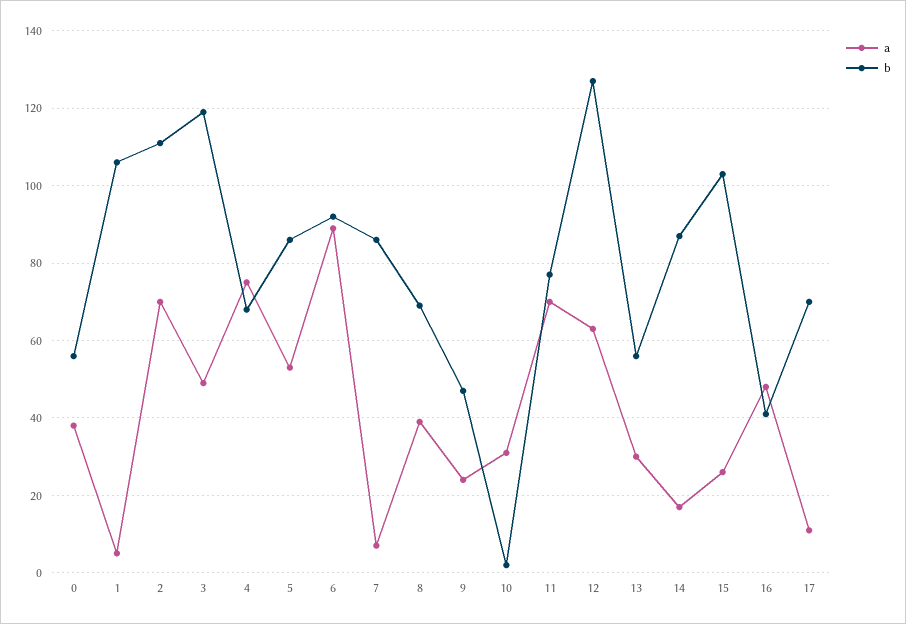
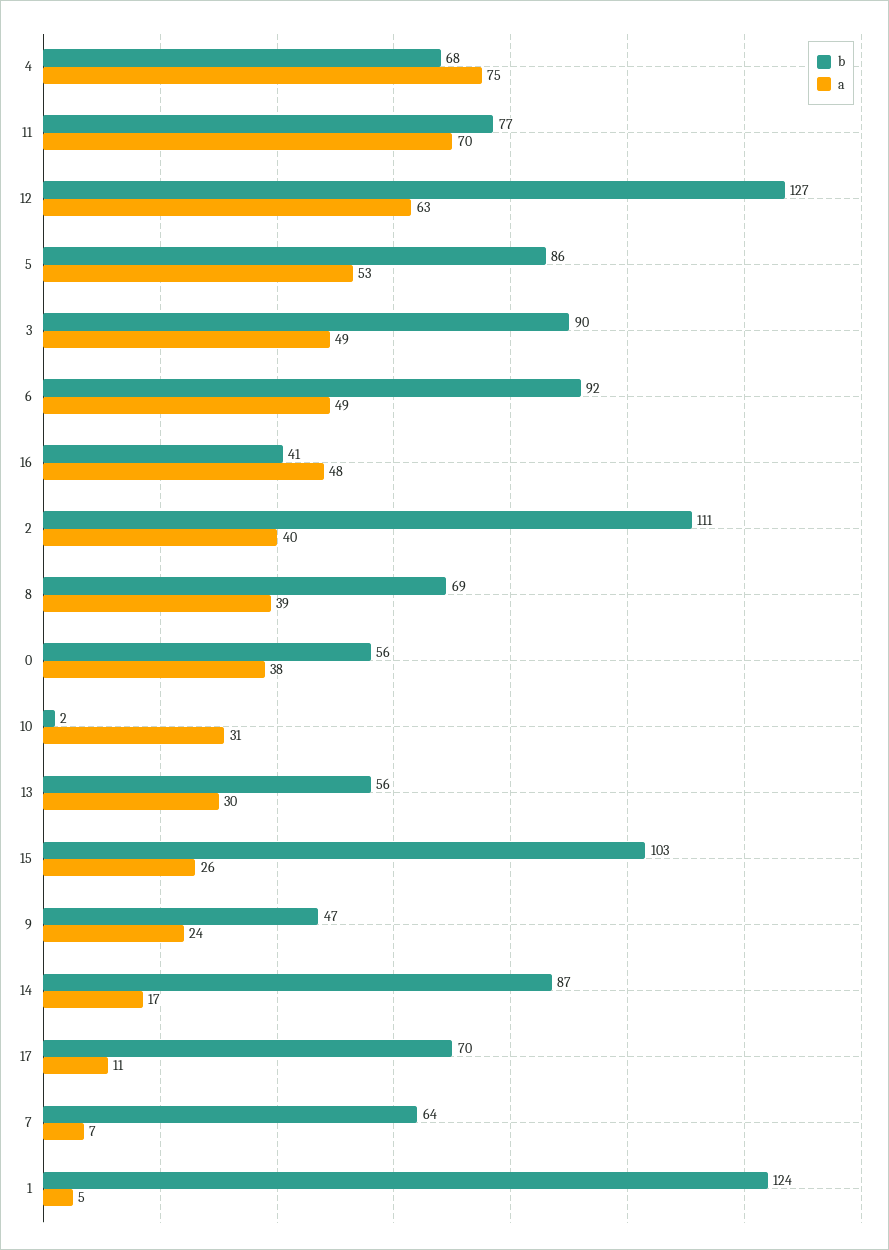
  {
    "a": {
      "0": 38,
      "1": 5,
-     "2": 70,
+     "2": 40,
      "3": 49,
      "4": 75,
      "5": 53,
-     "6": 90,
+     "6": 49,
      "7": 7,
      "8": 39,
      "9": 24,
      "10": 31,
      "11": 70,
      "12": 63,
      "13": 30,
      "14": 17,
      "15": 26,
      "16": 48,
      "17": 11
    },
    "b": {
      "0": 56,
-     "1": 105,
+     "1": 124,
      "2": 111,
-     "3": 120,
+     "3": 90,
      "4": 68,
      "5": 86,
      "6": 92,
-     "7": 85,
+     "7": 64,
      "8": 69,
      "9": 47,
      "10": 2,
      "11": 77,
      "12": 127,
      "13": 56,
      "14": 87,
      "15": 103,
      "16": 41,
      "17": 70
    }
  }

